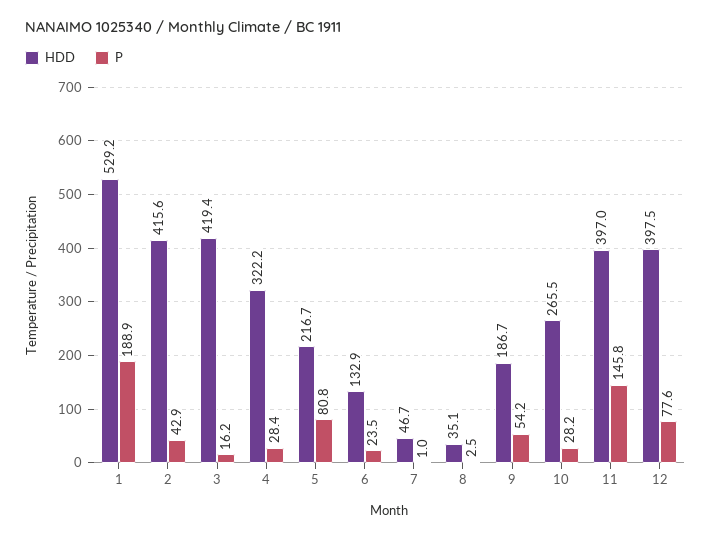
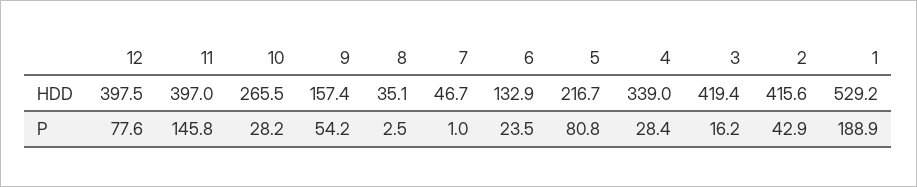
  {
    "HDD": {
      "1": 529.2,
      "2": 415.6,
      "3": 419.4,
-     "4": 322.2,
+     "4": 339,
      "5": 216.7,
      "6": 132.9,
      "7": 46.7,
      "8": 35.1,
-     "9": 186.7,
+     "9": 157.4,
      "10": 265.5,
      "11": 397,
      "12": 397.5
    },
    "P": {
      "1": 188.9,
      "2": 42.9,
      "3": 16.2,
      "4": 28.4,
      "5": 80.8,
      "6": 23.5,
      "7": 1,
      "8": 2.5,
      "9": 54.2,
      "10": 28.2,
      "11": 145.8,
      "12": 77.6
    }
  }

